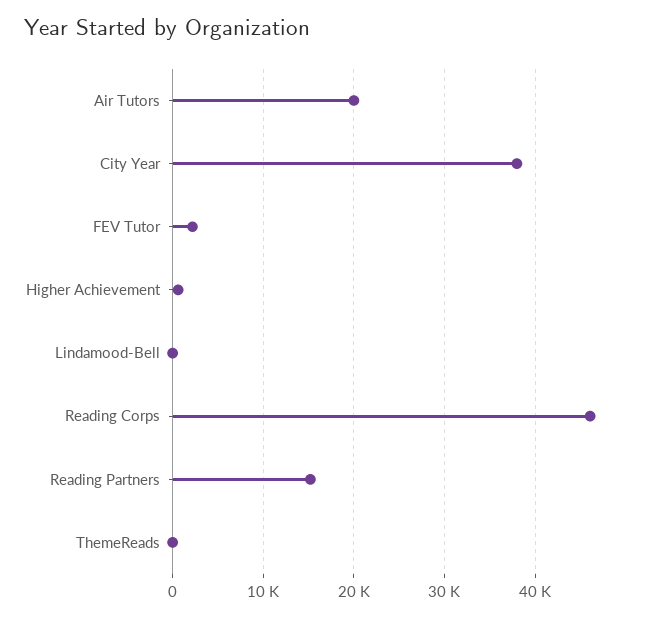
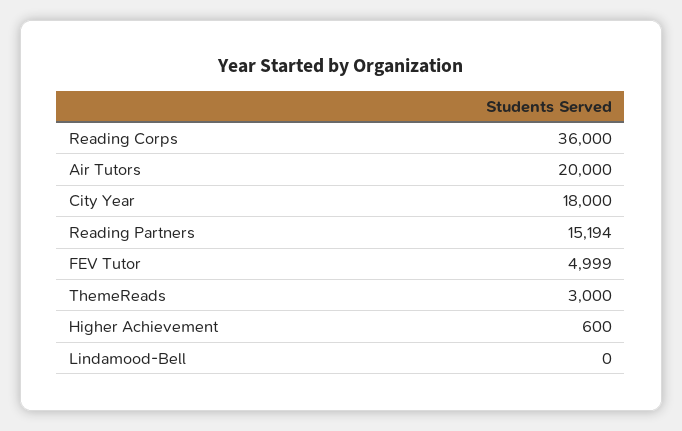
  {
    "Air Tutors": 20000,
-   "City Year": 38000,
+   "City Year": 18000,
-   "FEV Tutor": 2000,
+   "FEV Tutor": 4999,
    "Higher Achievement": 600,
    "Lindamood-Bell": 0,
-   "Reading Corps": 46000,
+   "Reading Corps": 36000,
    "Reading Partners": 15194,
-   "ThemeReads": 0
+   "ThemeReads": 3000
  }

